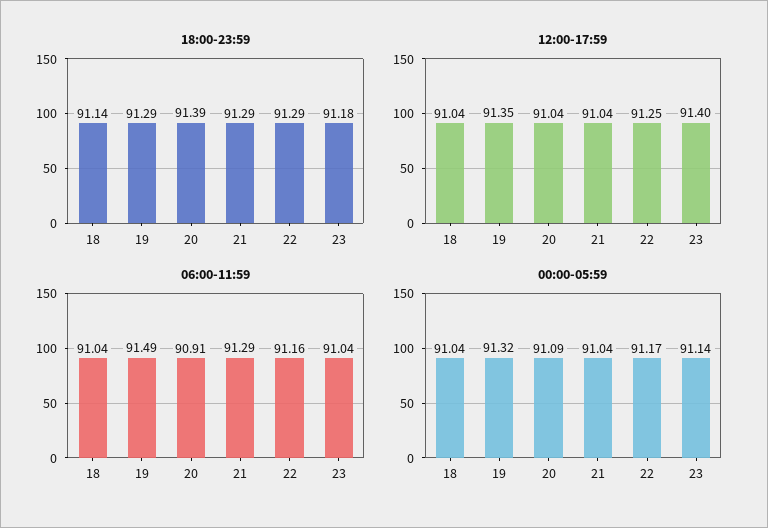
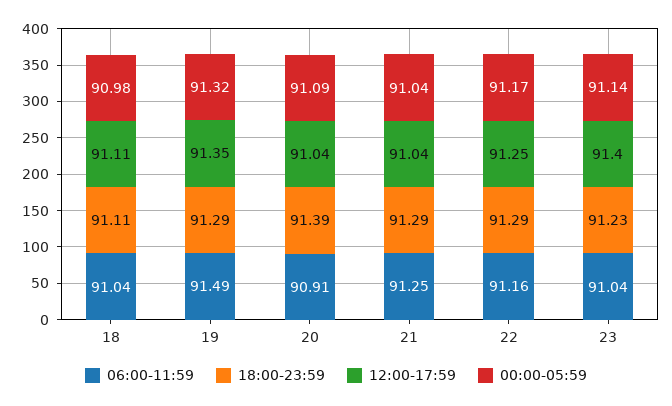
  {
    "18:00-23:59": {
-     "18": 91.14,
+     "18": 91.11,
      "19": 91.29,
      "20": 91.39,
      "21": 91.29,
      "22": 91.29,
-     "23": 91.18
+     "23": 91.23
    },
    "12:00-17:59": {
-     "18": 91.04,
+     "18": 91.11,
      "19": 91.35,
      "20": 91.04,
      "21": 91.04,
      "22": 91.25,
      "23": 91.4
    },
    "06:00-11:59": {
      "18": 91.04,
      "19": 91.49,
      "20": 90.91,
-     "21": 91.29,
+     "21": 91.25,
      "22": 91.16,
      "23": 91.04
    },
    "00:00-05:59": {
-     "18": 91.04,
+     "18": 90.98,
      "19": 91.32,
      "20": 91.09,
      "21": 91.04,
      "22": 91.17,
      "23": 91.14
    }
  }

